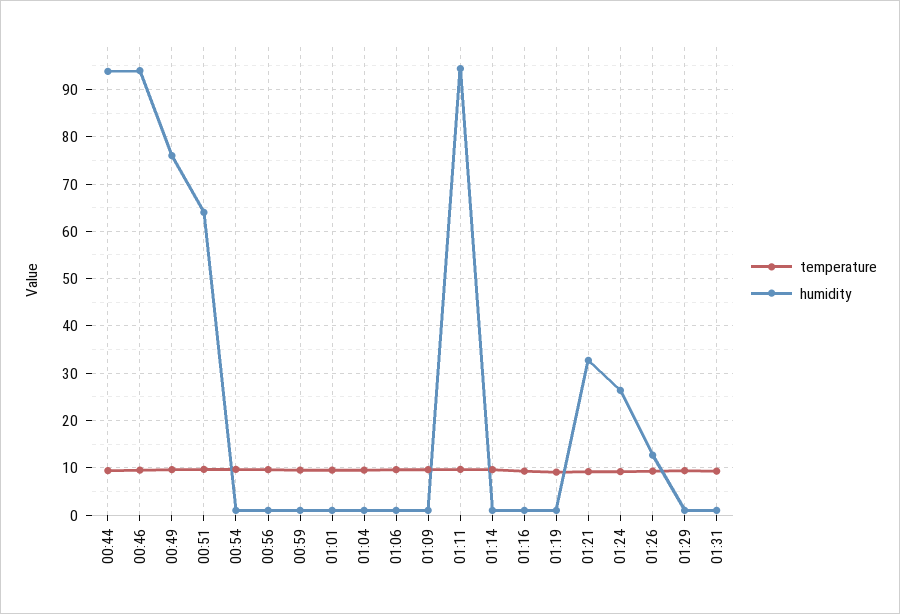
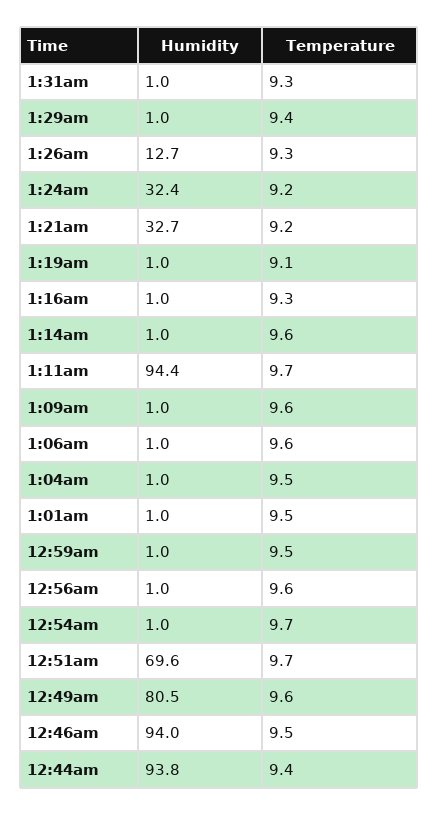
  {
    "temperature": {
      "00:44": 9.4,
      "00:46": 9.5,
      "00:49": 9.6,
      "00:51": 9.7,
      "00:54": 9.7,
      "00:56": 9.6,
      "00:59": 9.5,
      "01:01": 9.5,
      "01:04": 9.5,
      "01:06": 9.6,
      "01:09": 9.6,
      "01:11": 9.7,
      "01:14": 9.6,
      "01:16": 9.3,
      "01:19": 9.1,
      "01:21": 9.2,
      "01:24": 9.2,
      "01:26": 9.3,
      "01:29": 9.4,
      "01:31": 9.3
    },
    "humidity": {
      "00:44": 93.8,
      "00:46": 94,
-     "00:49": 76,
+     "00:49": 80.5,
-     "00:51": 64,
+     "00:51": 69.6,
      "00:54": 1,
      "00:56": 1,
      "00:59": 1,
      "01:01": 1,
      "01:04": 1,
      "01:06": 1,
      "01:09": 1,
      "01:11": 94.4,
      "01:14": 1,
      "01:16": 1,
      "01:19": 1,
      "01:21": 32.7,
-     "01:24": 26,
+     "01:24": 32.4,
      "01:26": 12.7,
      "01:29": 1,
      "01:31": 1
    }
  }

